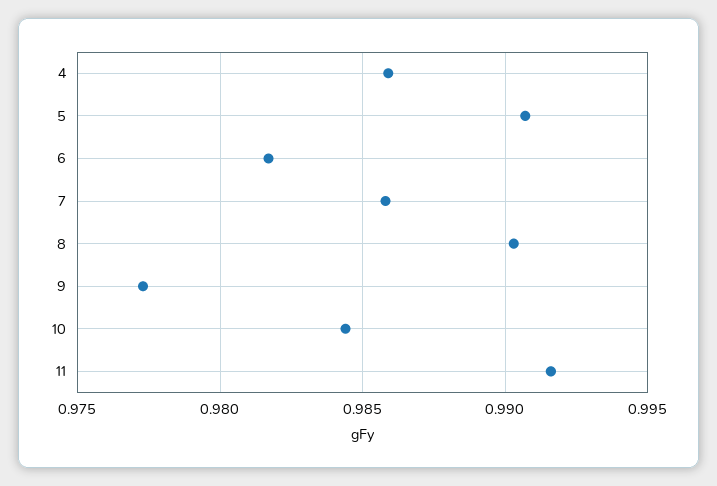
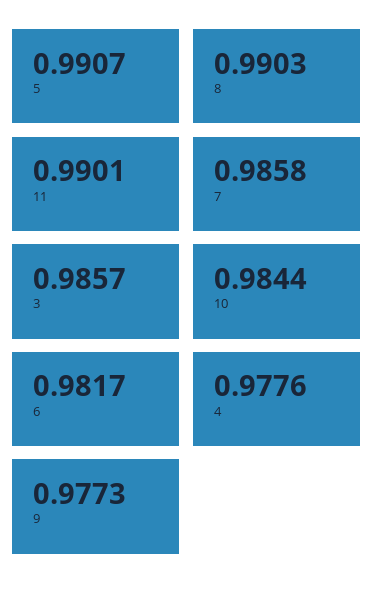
  {
-   "4": 0.986,
+   "4": 0.9776,
    "5": 0.9907,
    "6": 0.9817,
    "7": 0.9858,
    "8": 0.9903,
    "9": 0.9773,
    "10": 0.9844,
-   "11": 0.9915
+   "11": 0.9901,
+   "3": 0.9857
  }

